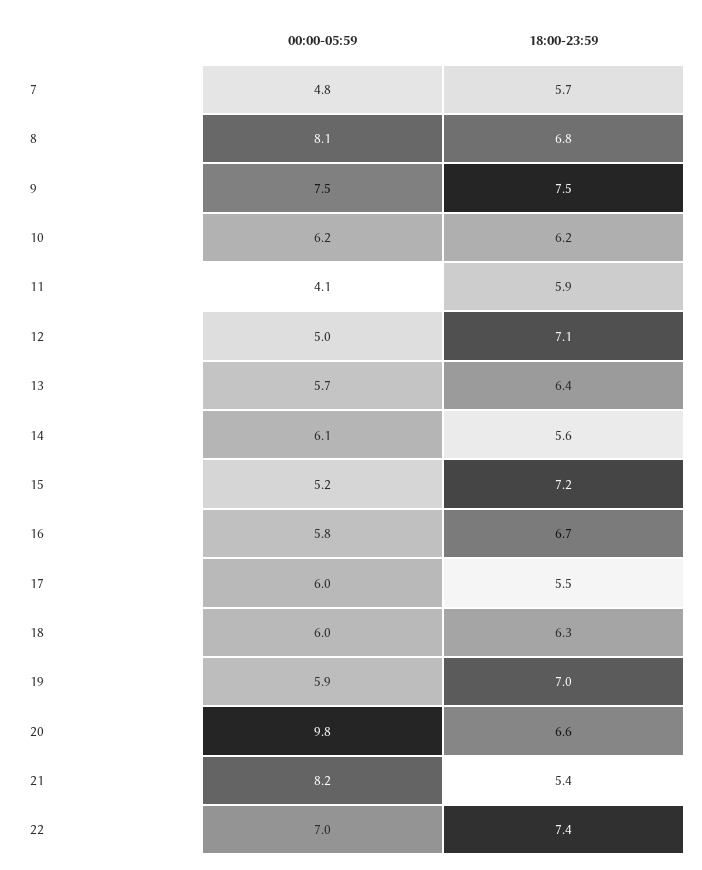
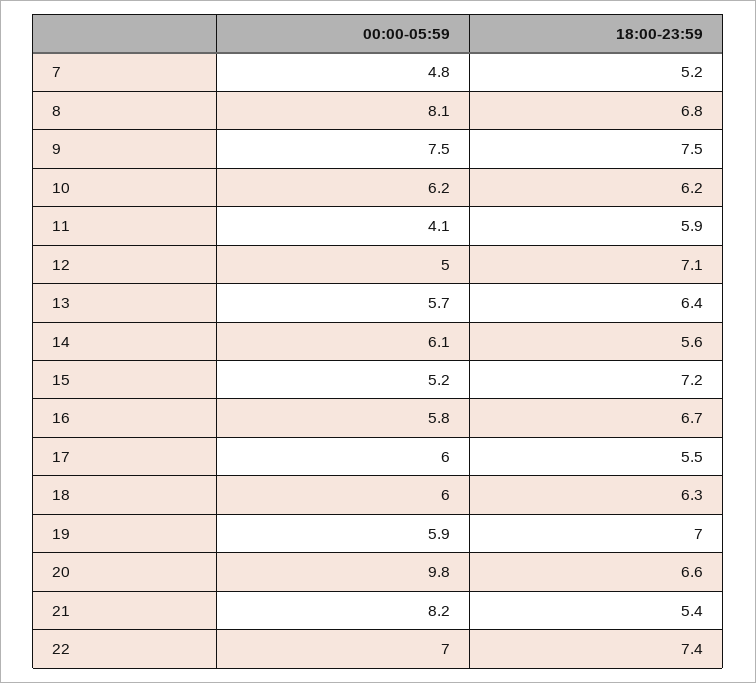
  {
    "00:00-05:59": {
      "7": 4.8,
      "8": 8.1,
      "9": 7.5,
      "10": 6.2,
      "11": 4.1,
      "12": 5,
      "13": 5.7,
      "14": 6.1,
      "15": 5.2,
      "16": 5.8,
      "17": 6,
      "18": 6,
      "19": 5.9,
      "20": 9.8,
      "21": 8.2,
      "22": 7
    },
    "18:00-23:59": {
-     "7": 5.7,
+     "7": 5.2,
      "8": 6.8,
      "9": 7.5,
      "10": 6.2,
      "11": 5.9,
      "12": 7.1,
      "13": 6.4,
      "14": 5.6,
      "15": 7.2,
      "16": 6.7,
      "17": 5.5,
      "18": 6.3,
      "19": 7,
      "20": 6.6,
      "21": 5.4,
      "22": 7.4
    }
  }

